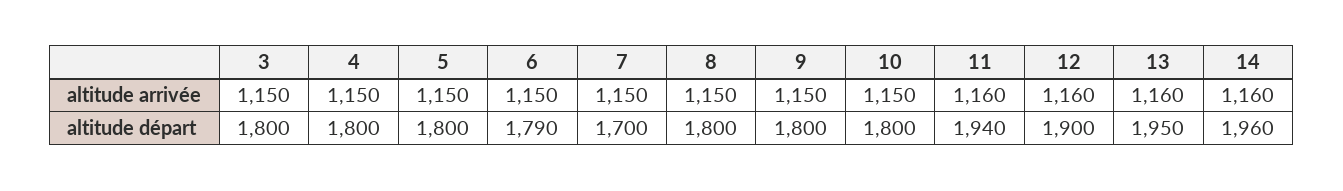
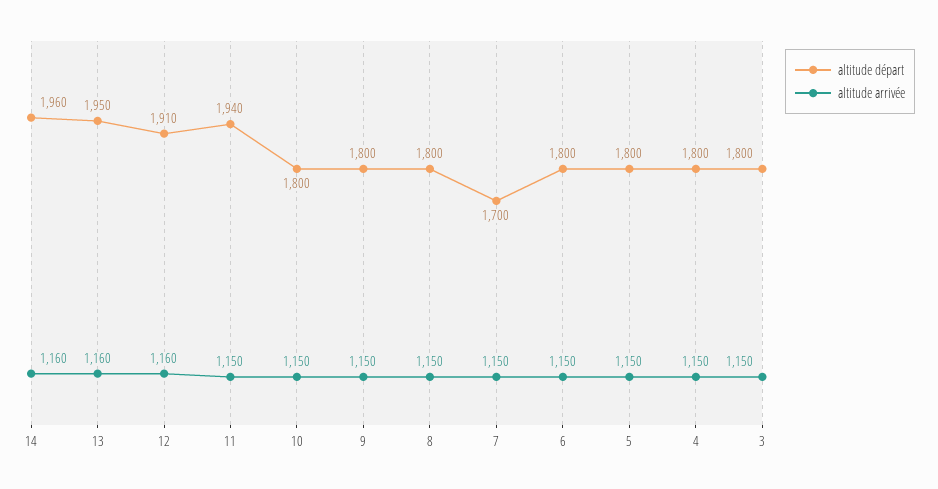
  {
    "altitude arrivée": {
      "3": 1150,
      "4": 1150,
      "5": 1150,
      "6": 1150,
      "7": 1150,
      "8": 1150,
      "9": 1150,
      "10": 1150,
-     "11": 1160,
+     "11": 1150,
      "12": 1160,
      "13": 1160,
      "14": 1160
    },
    "altitude départ": {
      "3": 1800,
      "4": 1800,
      "5": 1800,
-     "6": 1790,
+     "6": 1800,
      "7": 1700,
      "8": 1800,
      "9": 1800,
      "10": 1800,
      "11": 1940,
-     "12": 1900,
+     "12": 1910,
      "13": 1950,
      "14": 1960
    }
  }

